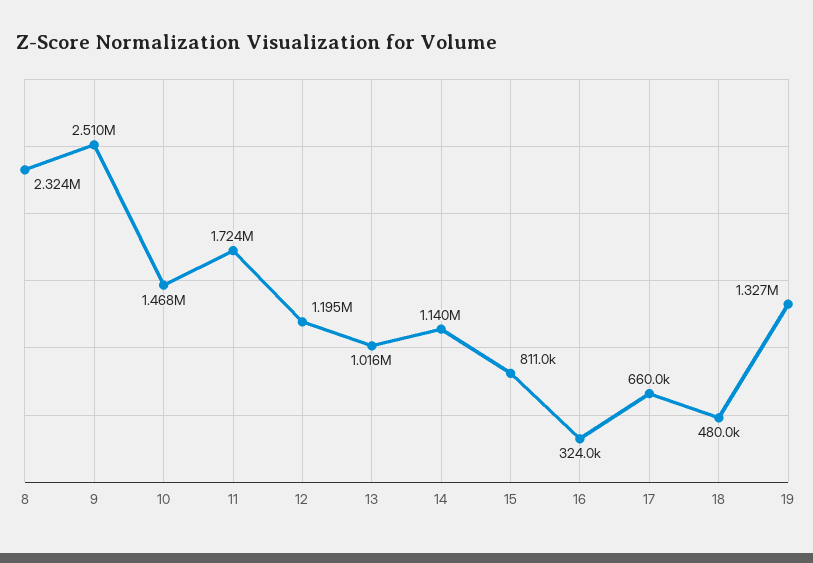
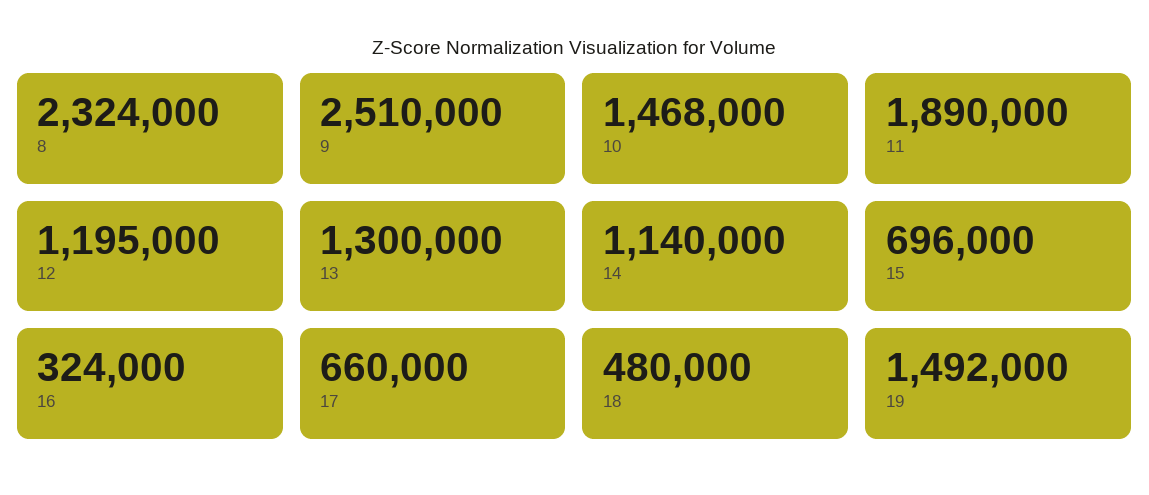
  {
    "8": 2324000,
    "9": 2510000,
    "10": 1468000,
-   "11": 1724000,
+   "11": 1890000,
    "12": 1195000,
-   "13": 1016000,
+   "13": 1300000,
    "14": 1140000,
-   "15": 811000,
+   "15": 696000,
    "16": 324000,
    "17": 660000,
    "18": 480000,
-   "19": 1327000
+   "19": 1492000
  }

